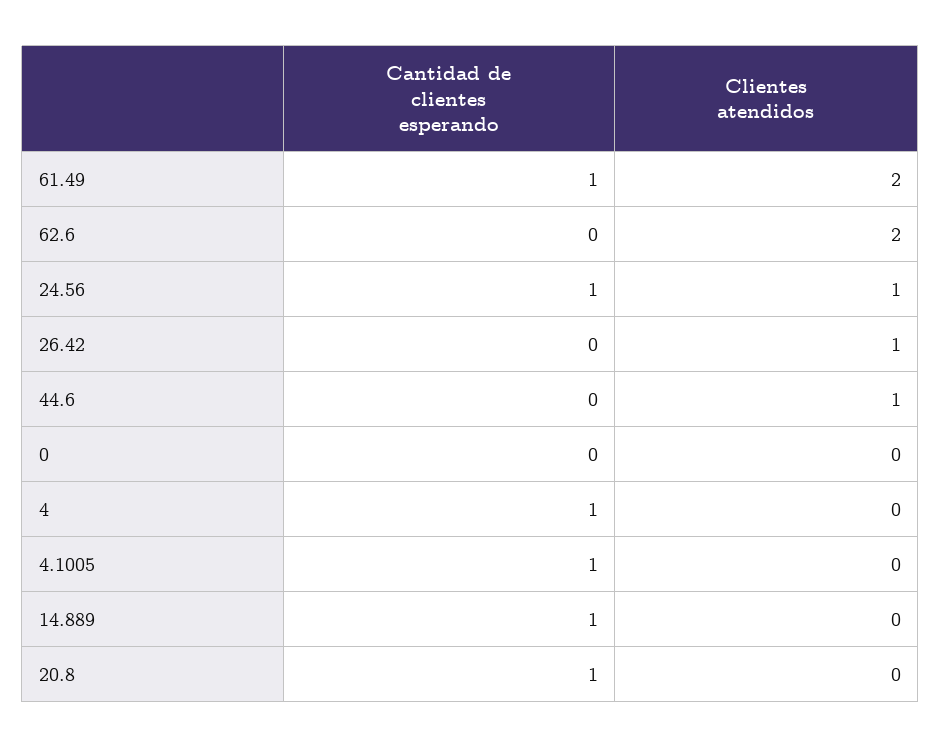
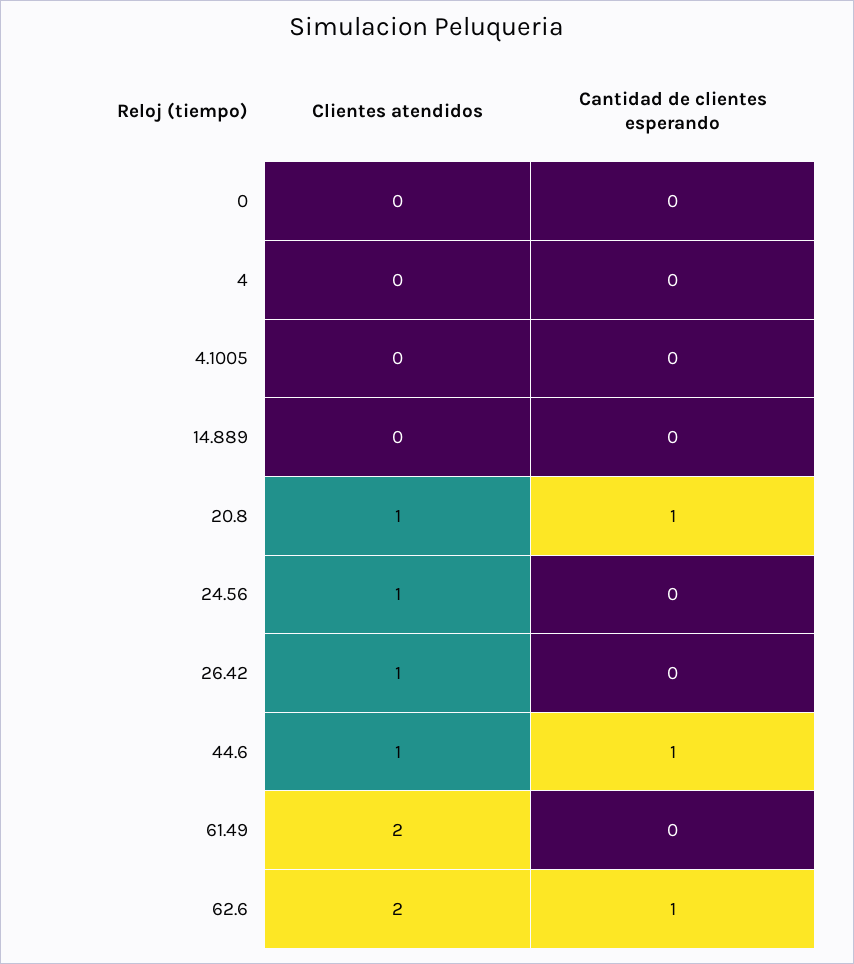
  {
    "Cantidad de clientes esperando": {
-     "61.49": 1,
+     "61.49": 0,
-     "62.6": 0,
+     "62.6": 1,
-     "24.56": 1,
+     "24.56": 0,
      "26.42": 0,
-     "44.6": 0,
+     "44.6": 1,
      "0": 0,
-     "4": 1,
+     "4": 0,
-     "4.1005": 1,
+     "4.1005": 0,
-     "14.889": 1,
+     "14.889": 0,
      "20.8": 1
    },
    "Clientes atendidos": {
      "61.49": 2,
      "62.6": 2,
      "24.56": 1,
      "26.42": 1,
      "44.6": 1,
      "0": 0,
      "4": 0,
      "4.1005": 0,
      "14.889": 0,
-     "20.8": 0
+     "20.8": 1
    }
  }

